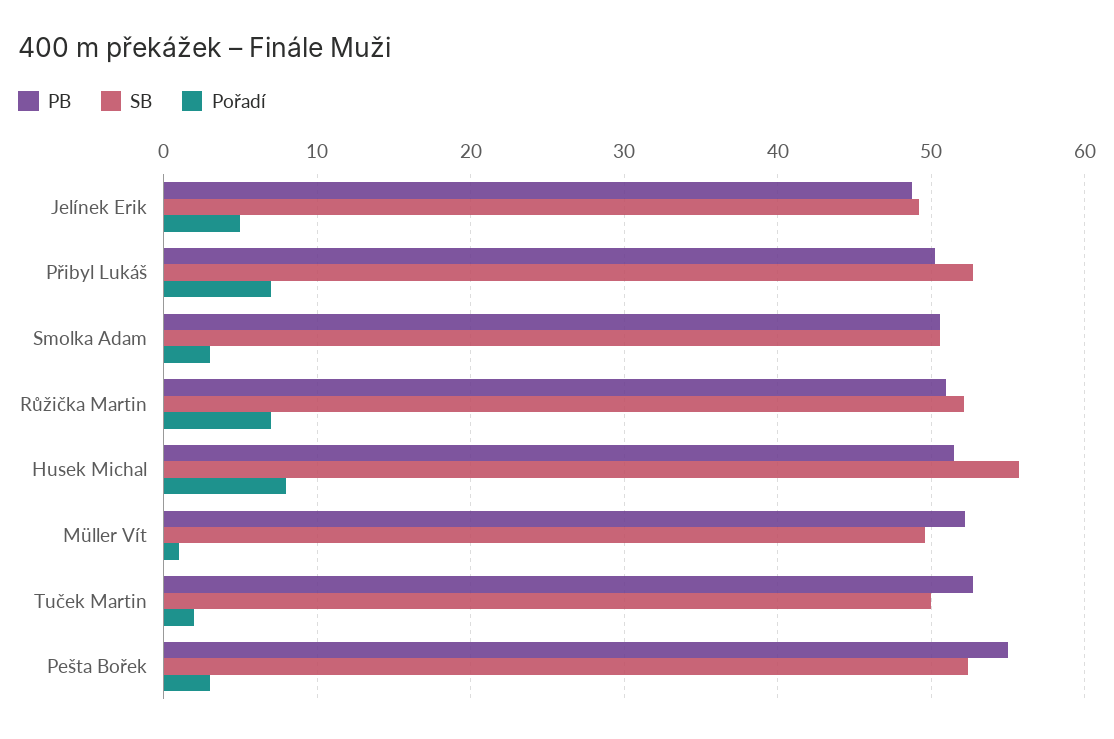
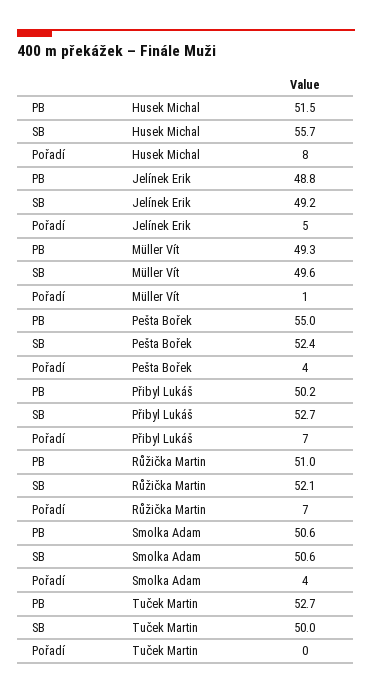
  {
    "PB": {
      "Jelínek Erik": 48.8,
      "Přibyl Lukáš": 50.2,
      "Smolka Adam": 50.6,
      "Růžička Martin": 51,
      "Husek Michal": 51.5,
-     "Müller Vít": 52,
+     "Müller Vít": 49.3,
      "Tuček Martin": 52.7,
      "Pešta Bořek": 55
    },
    "SB": {
      "Jelínek Erik": 49.2,
      "Přibyl Lukáš": 52.7,
      "Smolka Adam": 50.6,
      "Růžička Martin": 52.1,
      "Husek Michal": 55.7,
      "Müller Vít": 49.6,
      "Tuček Martin": 50,
      "Pešta Bořek": 52.4
    },
    "Pořadí": {
      "Jelínek Erik": 5,
      "Přibyl Lukáš": 7,
-     "Smolka Adam": 3,
+     "Smolka Adam": 4,
      "Růžička Martin": 7,
      "Husek Michal": 8,
      "Müller Vít": 1,
-     "Tuček Martin": 2,
+     "Tuček Martin": 0,
-     "Pešta Bořek": 3
+     "Pešta Bořek": 4
    }
  }

